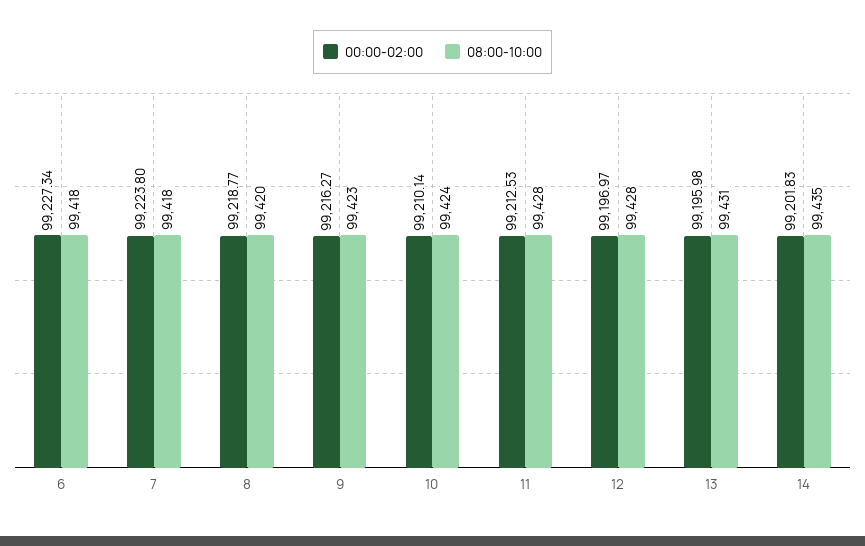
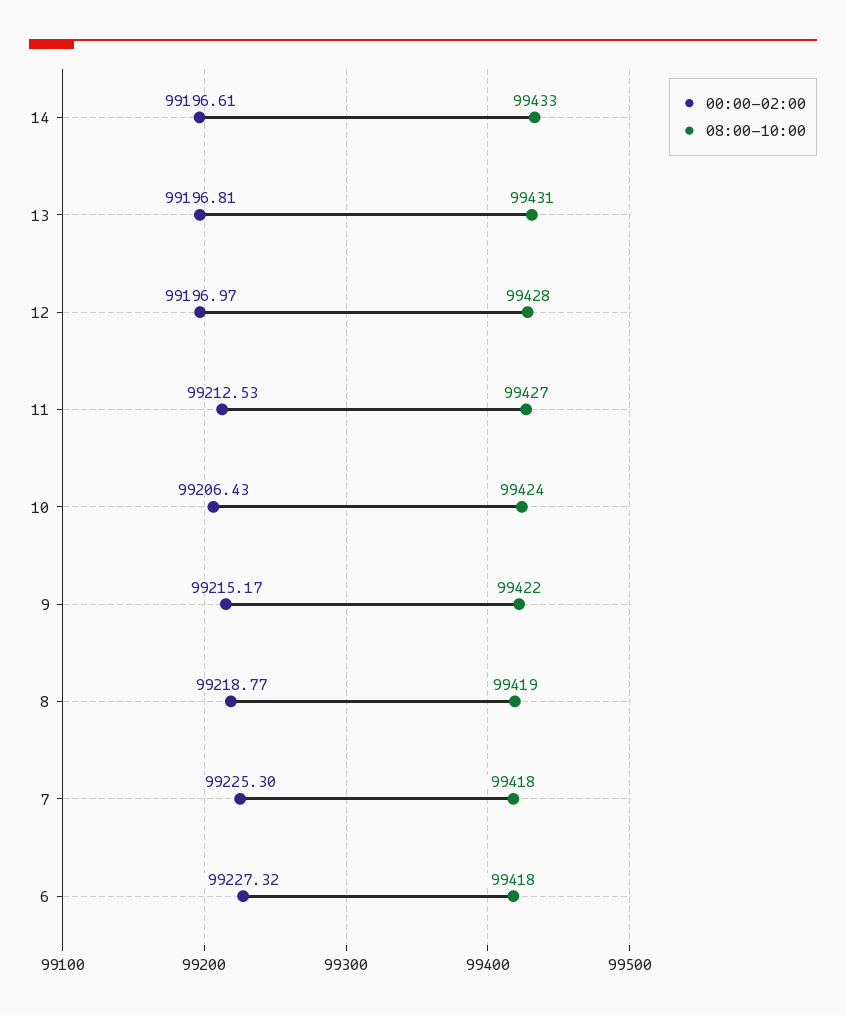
  {
    "00:00-02:00": {
-     "6": 99227.34,
+     "6": 99227.32,
-     "7": 99223.8,
+     "7": 99225.3,
      "8": 99218.77,
-     "9": 99216.27,
+     "9": 99215.17,
-     "10": 99210.14,
+     "10": 99206.43,
      "11": 99212.53,
      "12": 99196.97,
-     "13": 99195.98,
+     "13": 99196.81,
-     "14": 99201.83
+     "14": 99196.61
    },
    "08:00-10:00": {
      "6": 99418,
      "7": 99418,
-     "8": 99420,
+     "8": 99419,
-     "9": 99423,
+     "9": 99422,
      "10": 99424,
-     "11": 99428,
+     "11": 99427,
      "12": 99428,
      "13": 99431,
-     "14": 99435
+     "14": 99433
    }
  }

